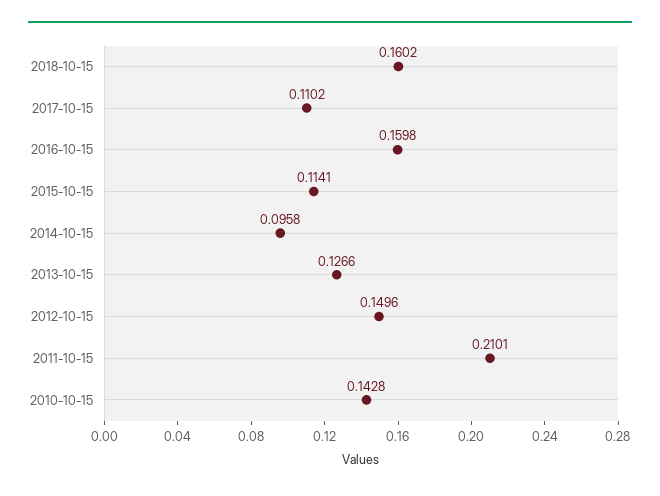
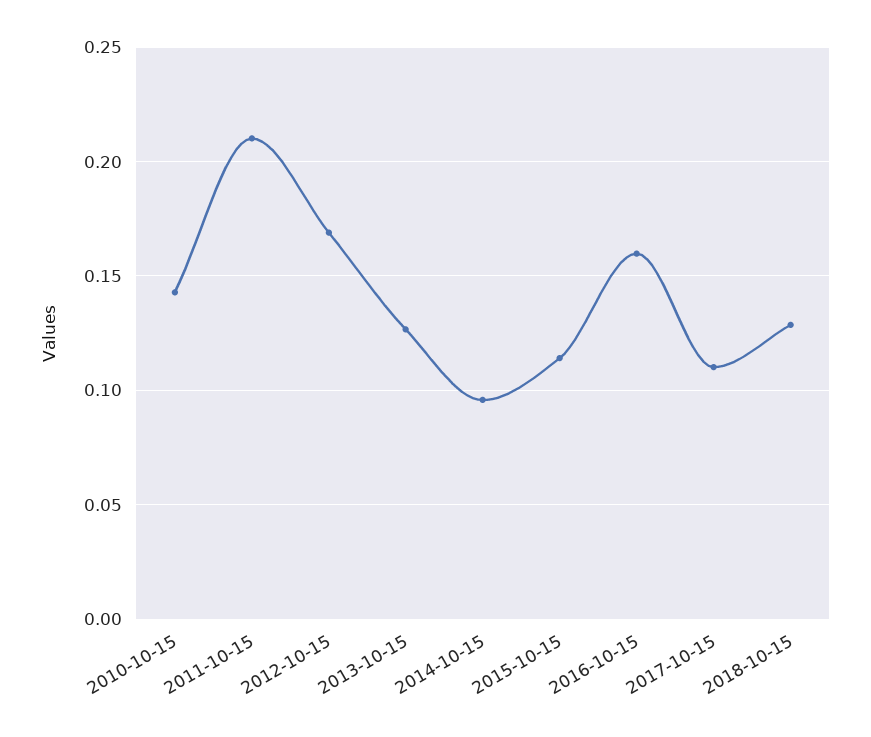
  {
-   "2018-10-15": 0.1602,
+   "2018-10-15": 0.13,
    "2017-10-15": 0.1102,
    "2016-10-15": 0.1598,
    "2015-10-15": 0.1141,
    "2014-10-15": 0.0958,
    "2013-10-15": 0.1266,
-   "2012-10-15": 0.1496,
+   "2012-10-15": 0.17,
    "2011-10-15": 0.2101,
    "2010-10-15": 0.1428
  }

